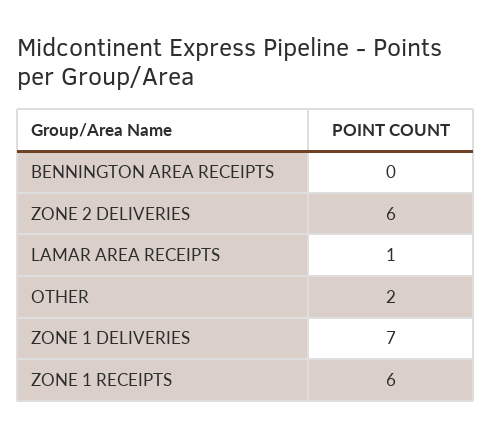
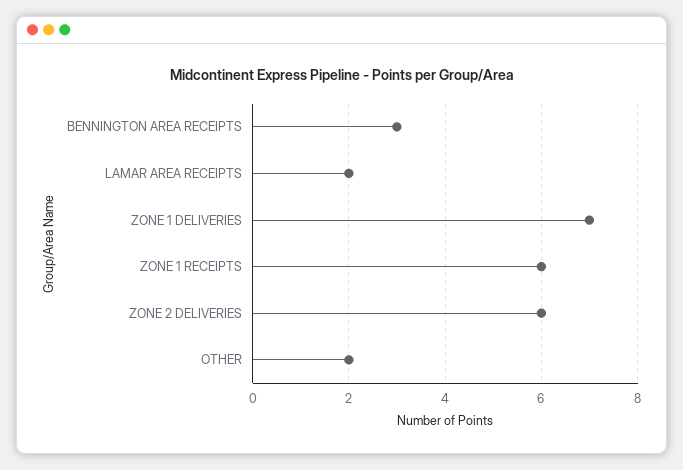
  {
-   "BENNINGTON AREA RECEIPTS": 0,
+   "BENNINGTON AREA RECEIPTS": 3,
    "ZONE 2 DELIVERIES": 6,
-   "LAMAR AREA RECEIPTS": 1,
+   "LAMAR AREA RECEIPTS": 2,
    "OTHER": 2,
    "ZONE 1 DELIVERIES": 7,
    "ZONE 1 RECEIPTS": 6
  }

